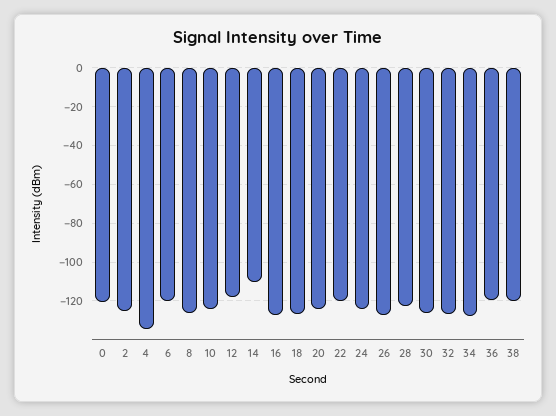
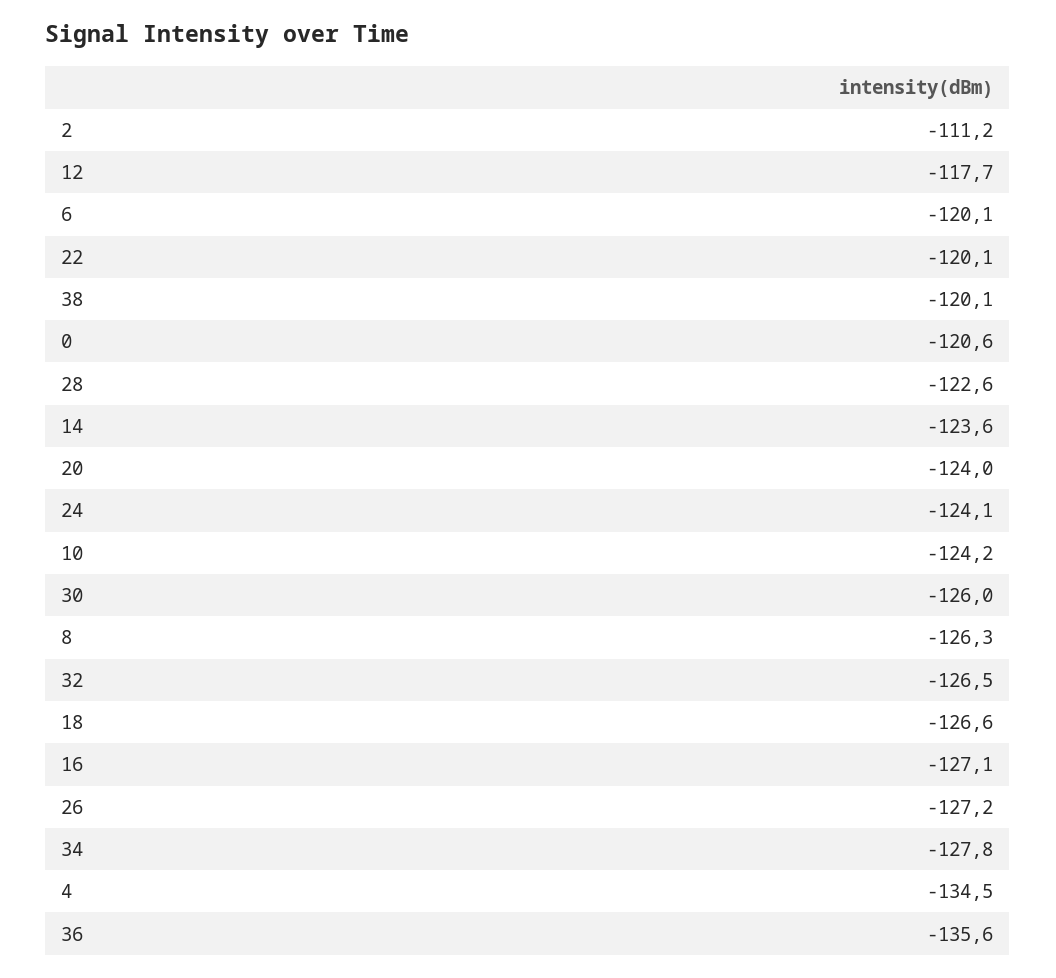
  {
    "0": -120.6,
-   "2": -125,
+   "2": -111.2,
    "4": -134.5,
    "6": -120.1,
    "8": -126.3,
    "10": -124.2,
    "12": -117.7,
-   "14": -110,
+   "14": -123.6,
    "16": -127.1,
    "18": -126.6,
    "20": -124,
    "22": -120.1,
    "24": -124.1,
    "26": -127.2,
    "28": -122.6,
    "30": -126,
    "32": -126.5,
    "34": -127.8,
-   "36": -120,
+   "36": -135.6,
    "38": -120.1
  }

